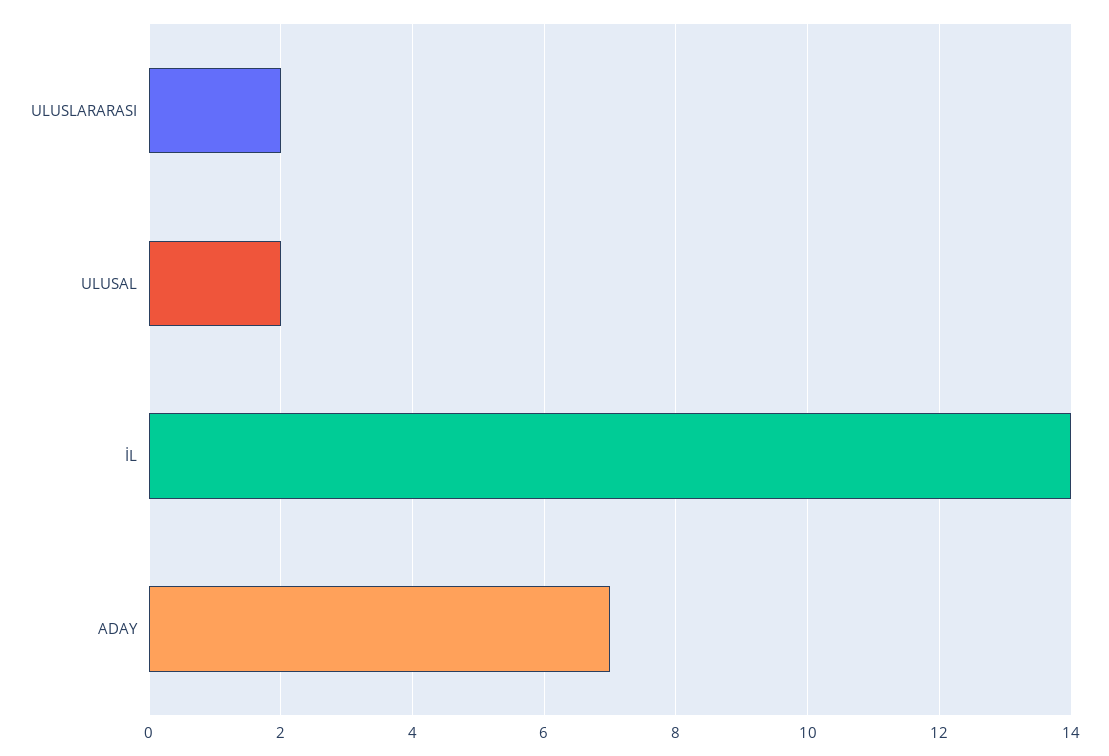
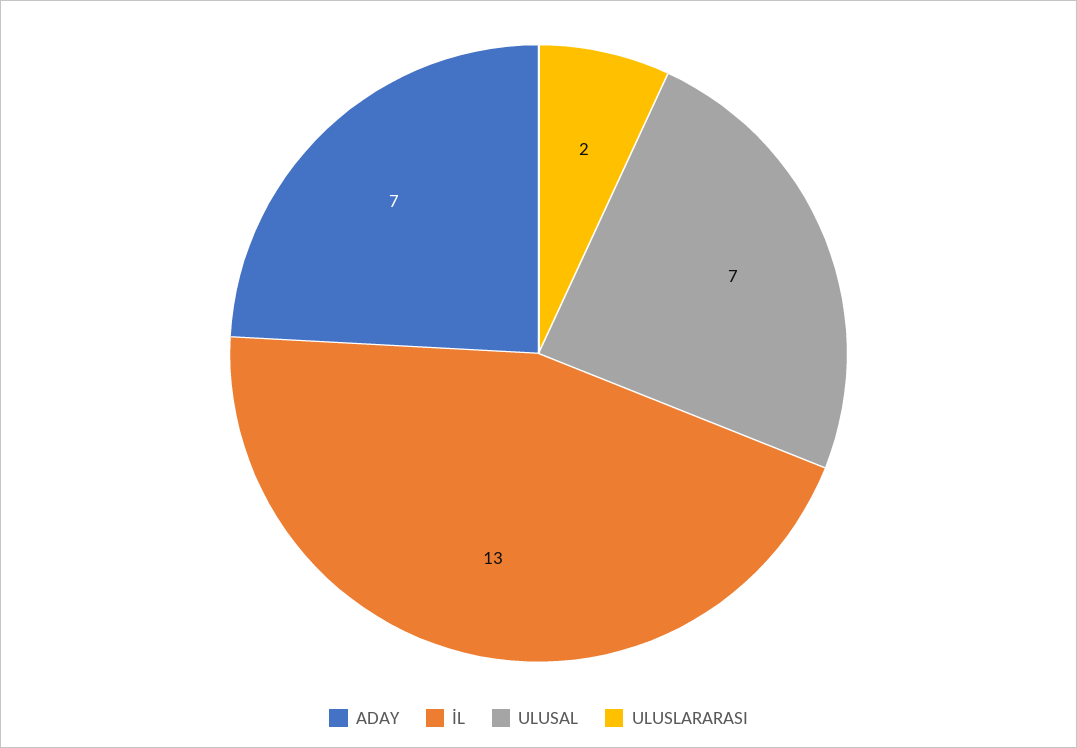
  {
    "ULUSLARARASI": 2,
-   "ULUSAL": 2,
+   "ULUSAL": 7,
-   "İL": 14,
+   "İL": 13,
    "ADAY": 7
  }

